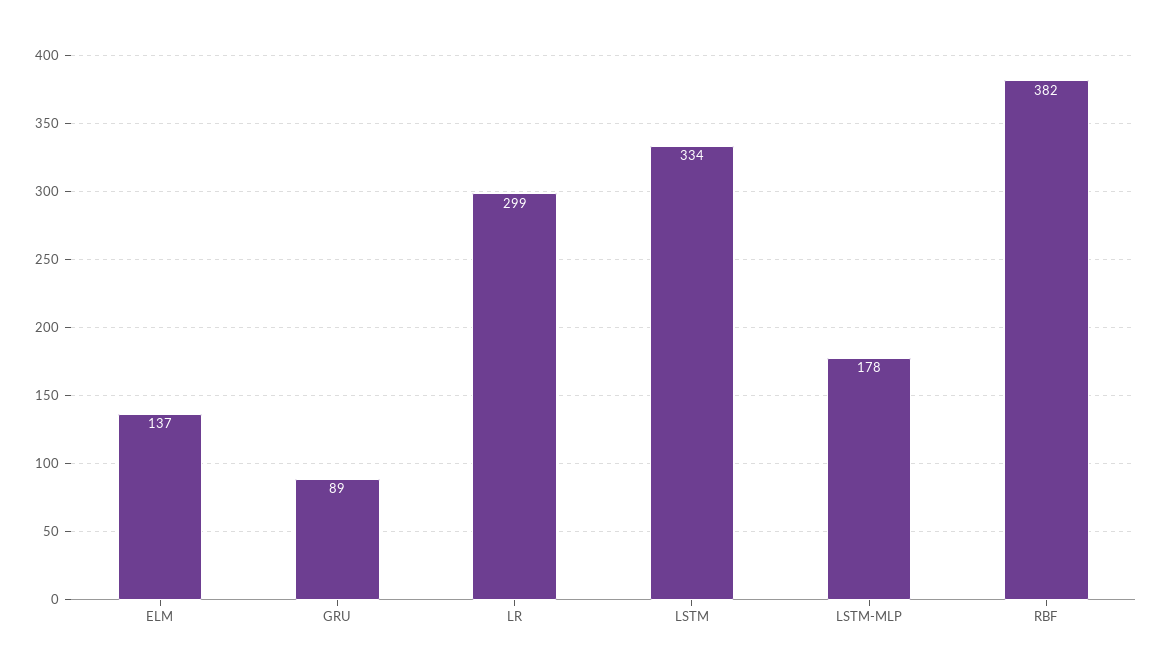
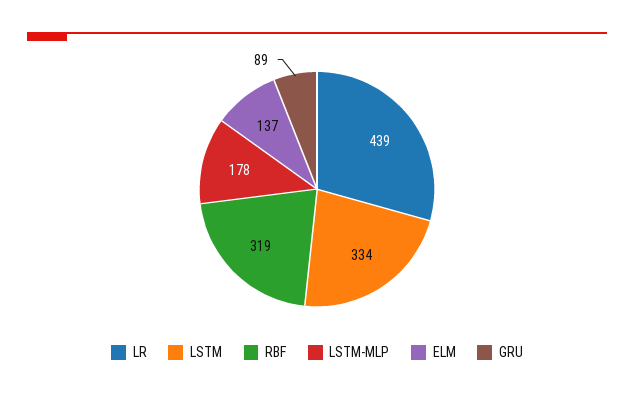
  {
    "ELM": 137,
    "GRU": 89,
-   "LR": 299,
+   "LR": 439,
    "LSTM": 334,
    "LSTM-MLP": 178,
-   "RBF": 382
+   "RBF": 319
  }

